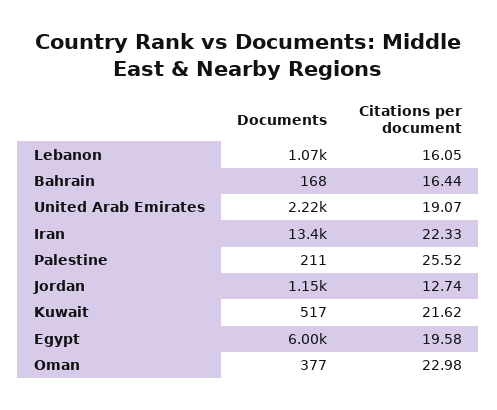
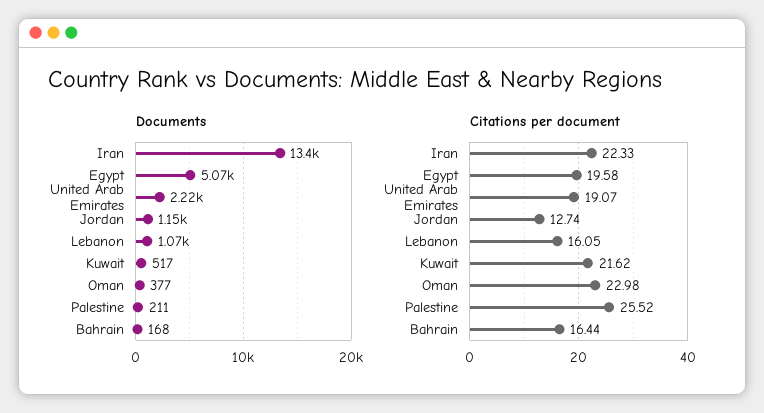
  {
    "Documents": {
      "Lebanon": 1070,
      "Bahrain": 168,
      "United Arab Emirates": 2220,
      "Iran": 13400,
      "Palestine": 211,
      "Jordan": 1150,
      "Kuwait": 517,
-     "Egypt": 6000,
+     "Egypt": 5070,
      "Oman": 377
    },
    "Citations per document": {
      "Lebanon": 16.05,
      "Bahrain": 16.44,
      "United Arab Emirates": 19.07,
      "Iran": 22.33,
      "Palestine": 25.52,
      "Jordan": 12.74,
      "Kuwait": 21.62,
      "Egypt": 19.58,
      "Oman": 22.98
    }
  }

